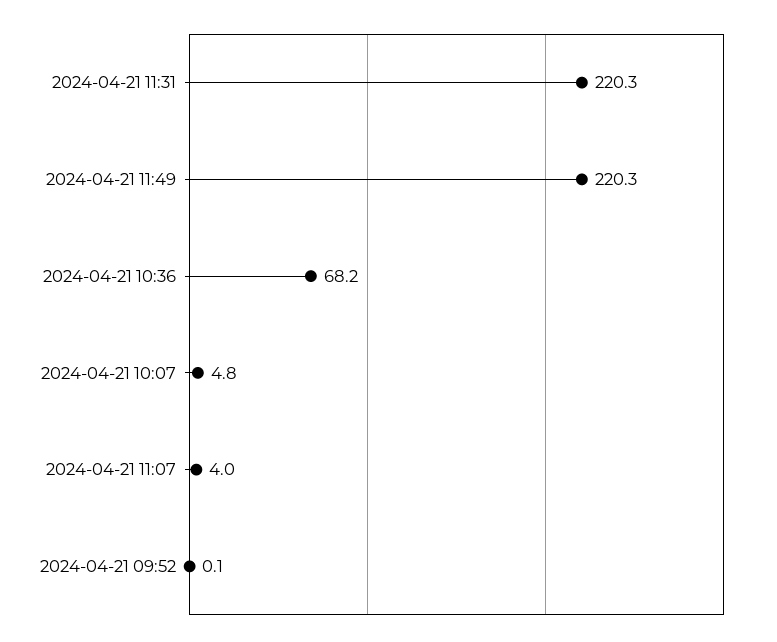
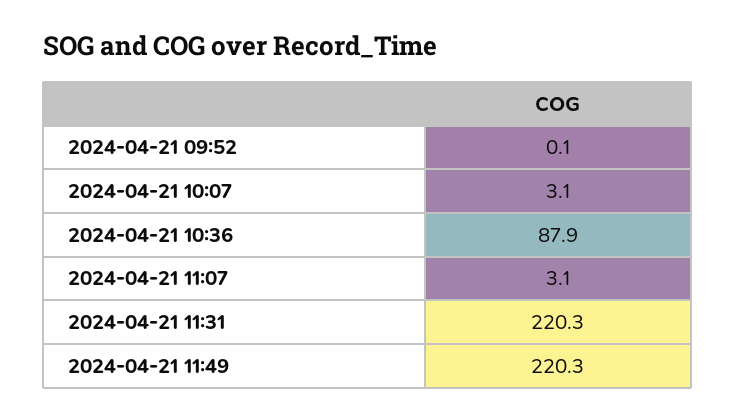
  {
    "2024-04-21 11:31": 220.3,
    "2024-04-21 11:49": 220.3,
-   "2024-04-21 10:36": 68.2,
+   "2024-04-21 10:36": 87.9,
-   "2024-04-21 10:07": 4.8,
+   "2024-04-21 10:07": 3.1,
-   "2024-04-21 11:07": 4,
+   "2024-04-21 11:07": 3.1,
    "2024-04-21 09:52": 0.1
  }

